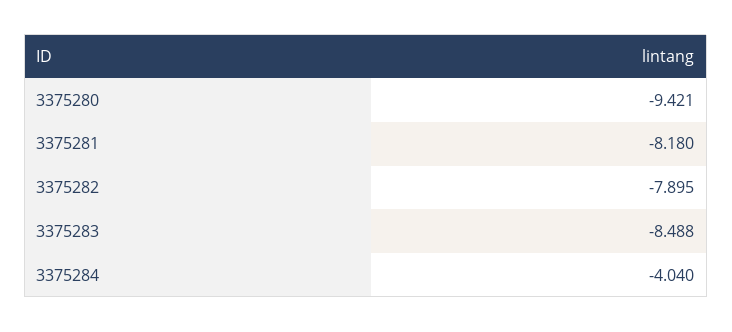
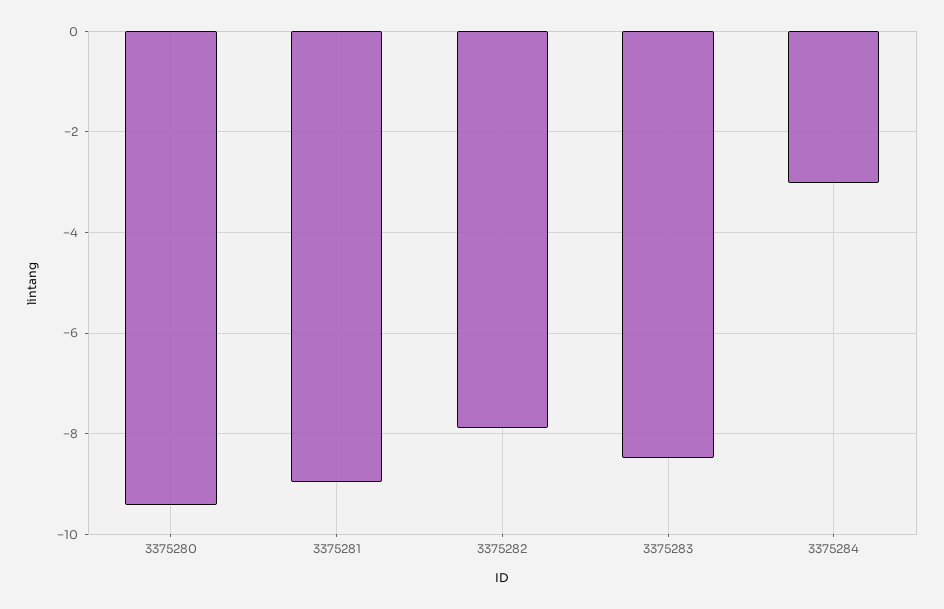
  {
    "3375280": -9.421,
-   "3375281": -8.18,
+   "3375281": -9,
    "3375282": -7.895,
    "3375283": -8.488,
-   "3375284": -4.04
+   "3375284": -3
  }

